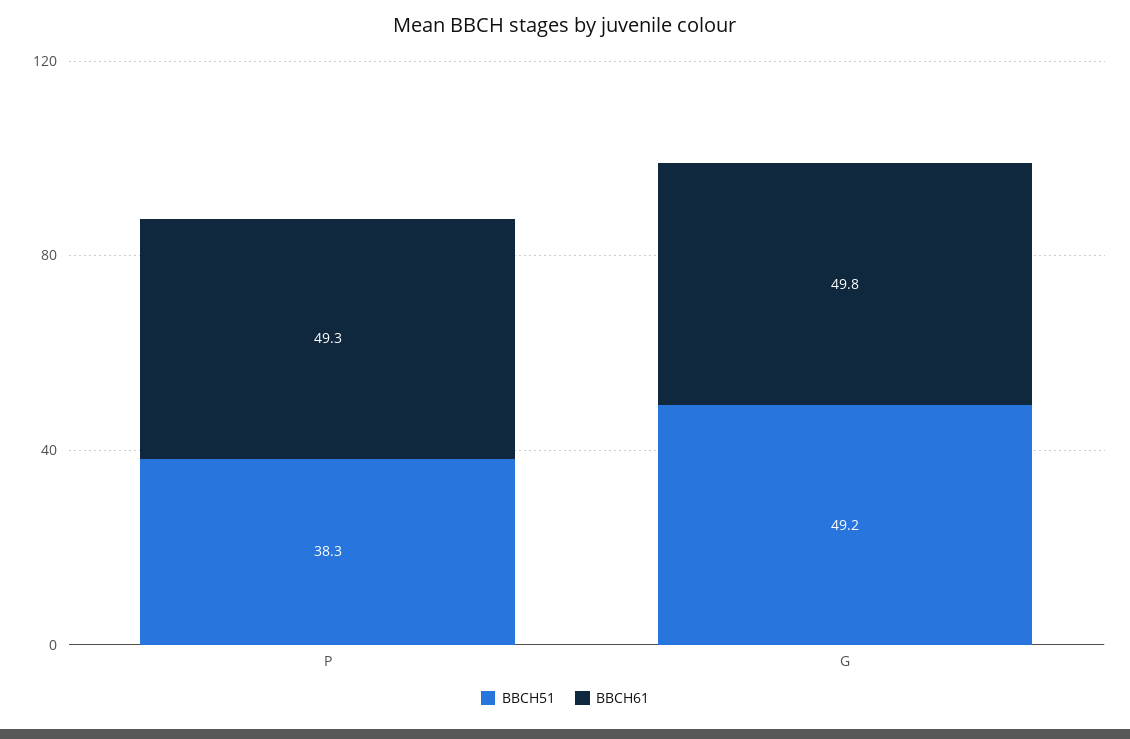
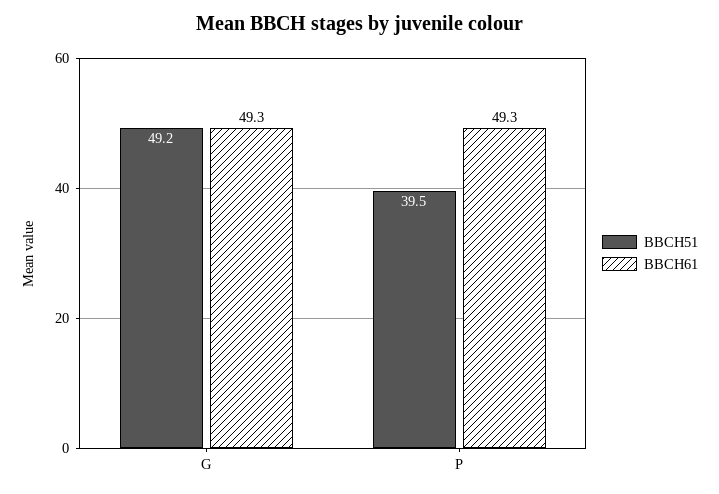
  {
    "BBCH51": {
-     "P": 38.3,
+     "P": 39.5,
      "G": 49.2
    },
    "BBCH61": {
      "P": 49.3,
-     "G": 49.8
+     "G": 49.3
    }
  }

